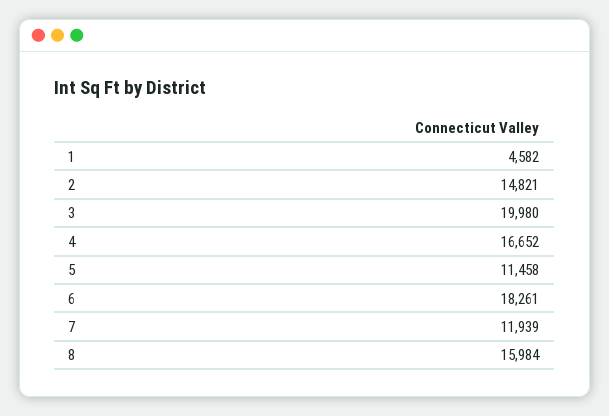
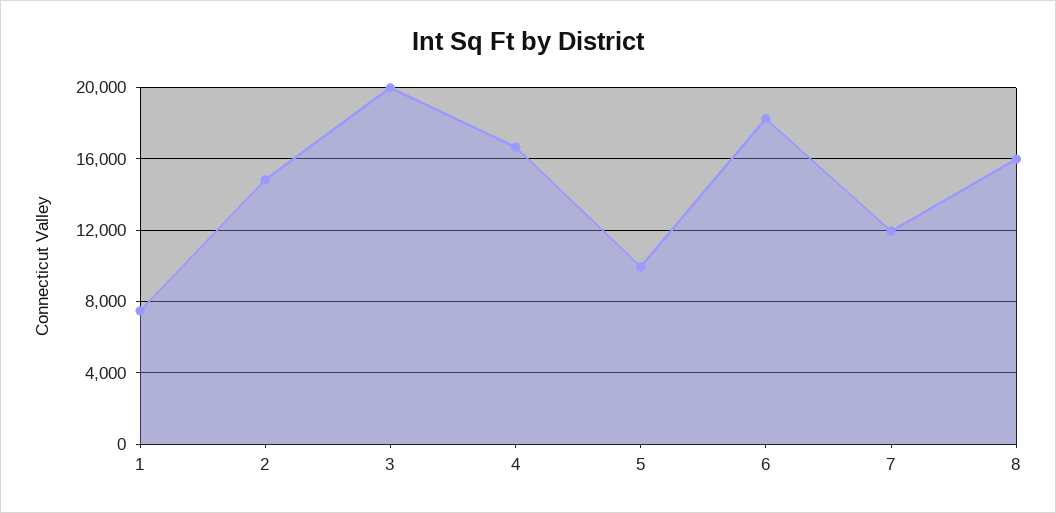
  {
-   "1": 4582,
+   "1": 7500,
    "2": 14821,
    "3": 19980,
    "4": 16652,
-   "5": 11458,
+   "5": 10000,
    "6": 18261,
    "7": 11939,
    "8": 15984
  }

